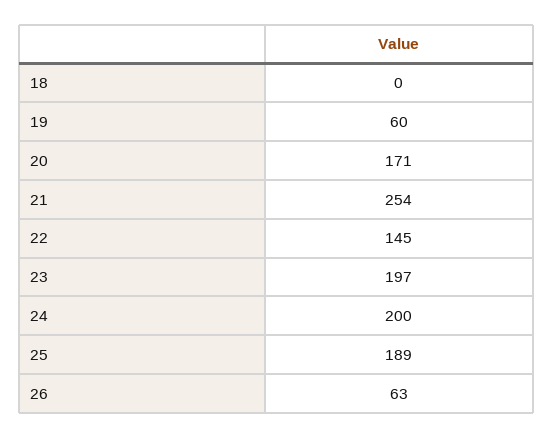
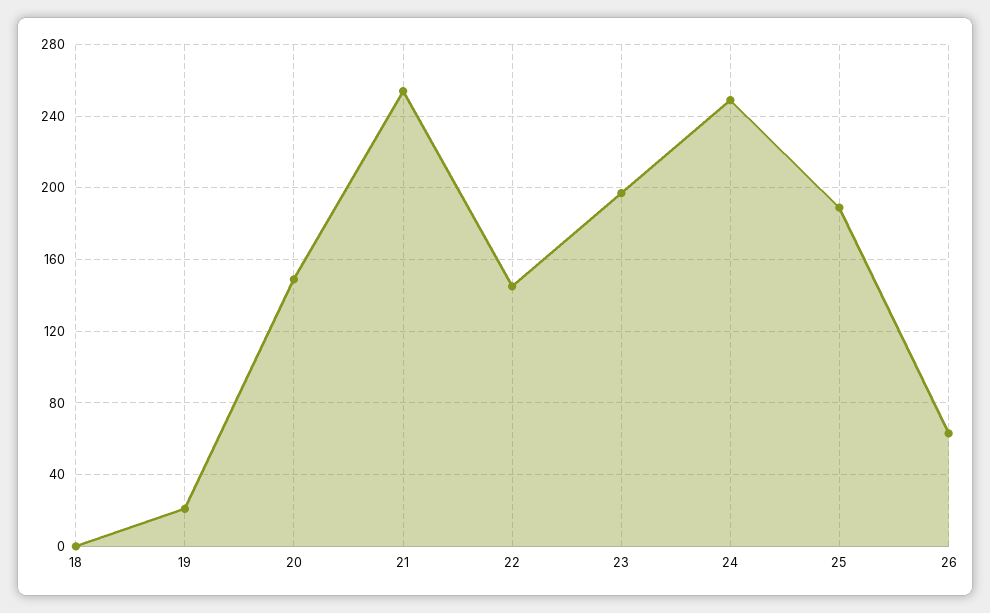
  {
    "18": 0,
-   "19": 60,
+   "19": 20,
-   "20": 171,
+   "20": 150,
    "21": 254,
    "22": 145,
    "23": 197,
-   "24": 200,
+   "24": 250,
    "25": 189,
    "26": 63
  }

